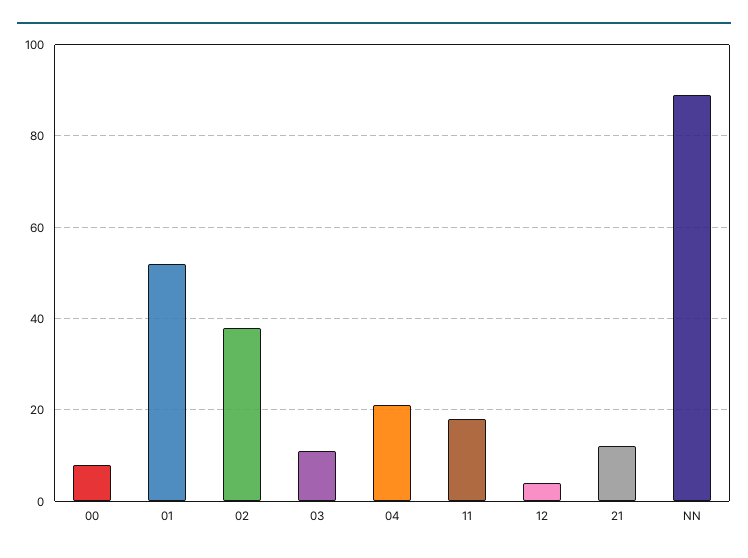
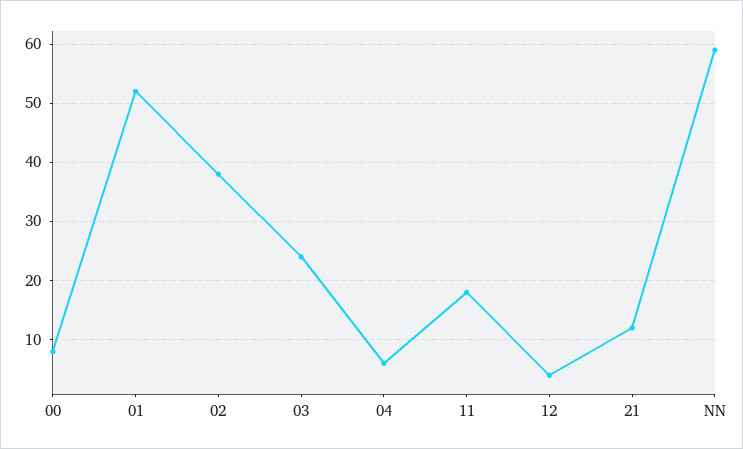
  {
    "00": 10,
    "01": 50,
    "02": 40,
-   "03": 10,
+   "03": 25,
-   "04": 20,
+   "04": 5,
    "11": 20,
    "12": 5,
    "21": 10,
-   "NN": 90
+   "NN": 60
  }

